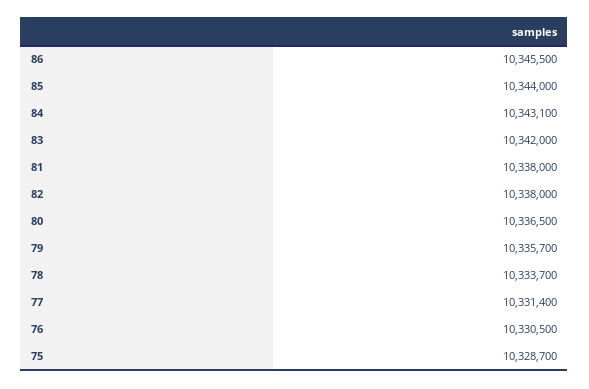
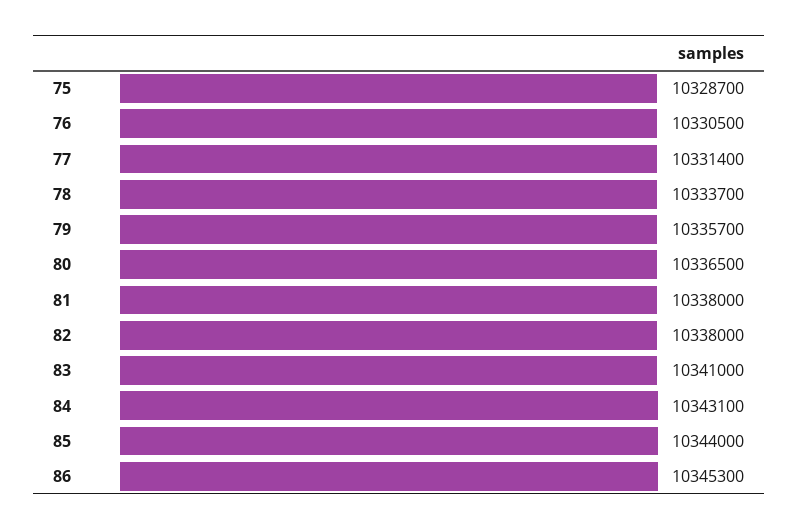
  {
-   "86": 10345500,
+   "86": 10345300,
    "85": 10344000,
    "84": 10343100,
-   "83": 10342000,
+   "83": 10341000,
    "81": 10338000,
    "82": 10338000,
    "80": 10336500,
    "79": 10335700,
    "78": 10333700,
    "77": 10331400,
    "76": 10330500,
    "75": 10328700
  }

